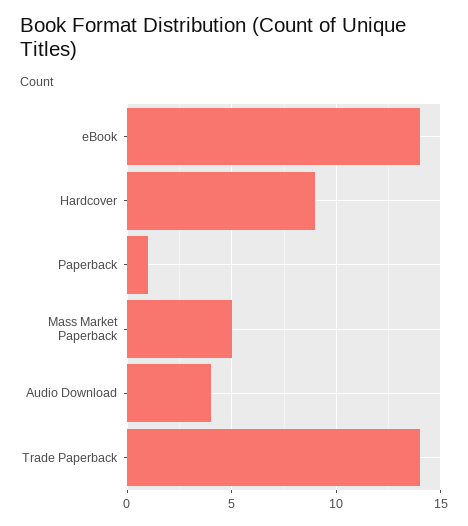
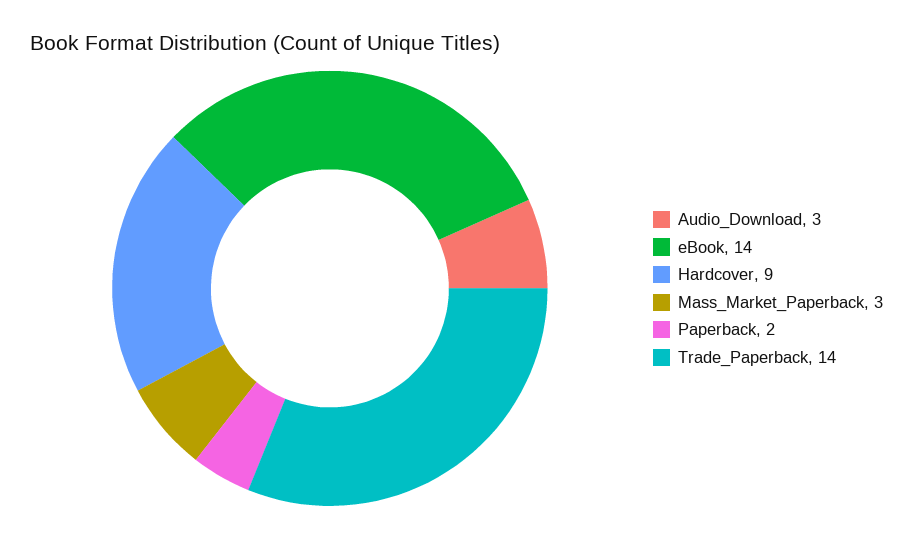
  {
    "eBook": 14,
    "Hardcover": 9,
-   "Paperback": 1,
+   "Paperback": 2,
-   "Mass Market Paperback": 5,
+   "Mass Market Paperback": 3,
-   "Audio Download": 4,
+   "Audio Download": 3,
    "Trade Paperback": 14
  }

